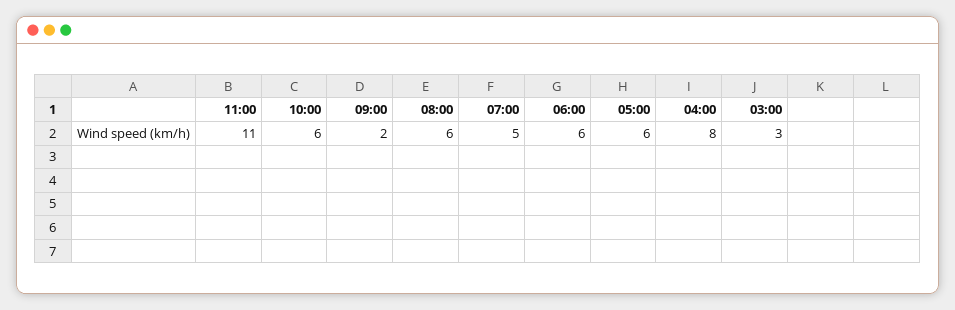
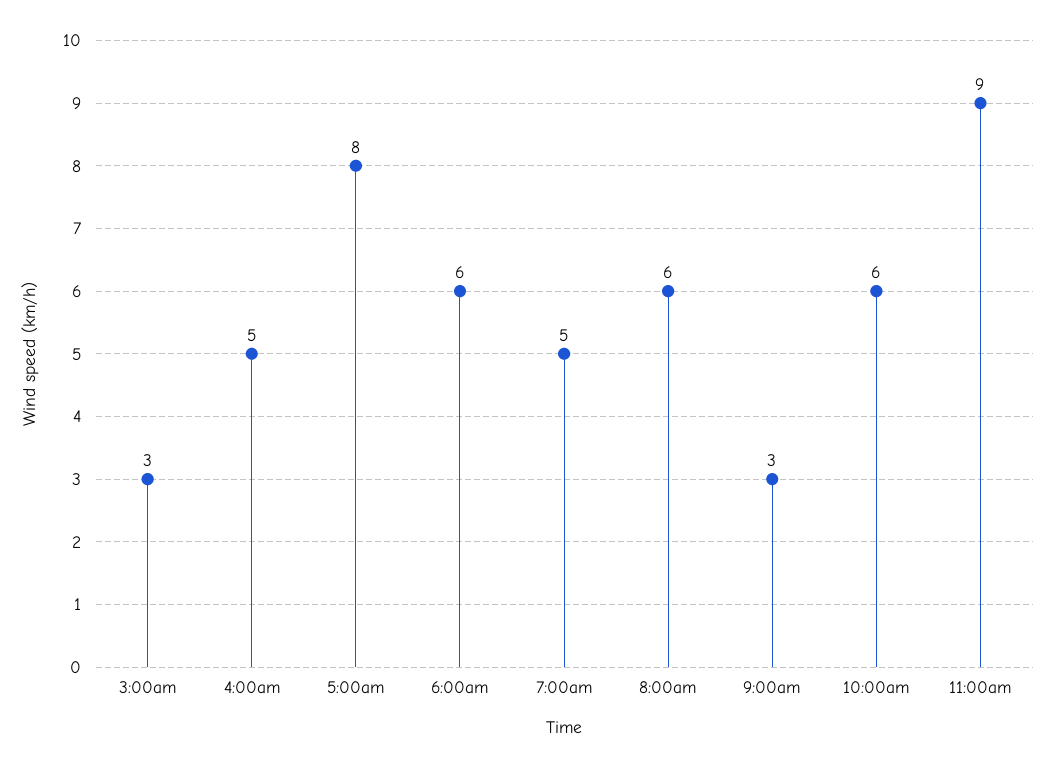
  {
-   "11:00": 11,
+   "11:00": 9,
    "10:00": 6,
-   "09:00": 2,
+   "09:00": 3,
    "08:00": 6,
    "07:00": 5,
    "06:00": 6,
-   "05:00": 6,
+   "05:00": 8,
-   "04:00": 8,
+   "04:00": 5,
    "03:00": 3
  }

